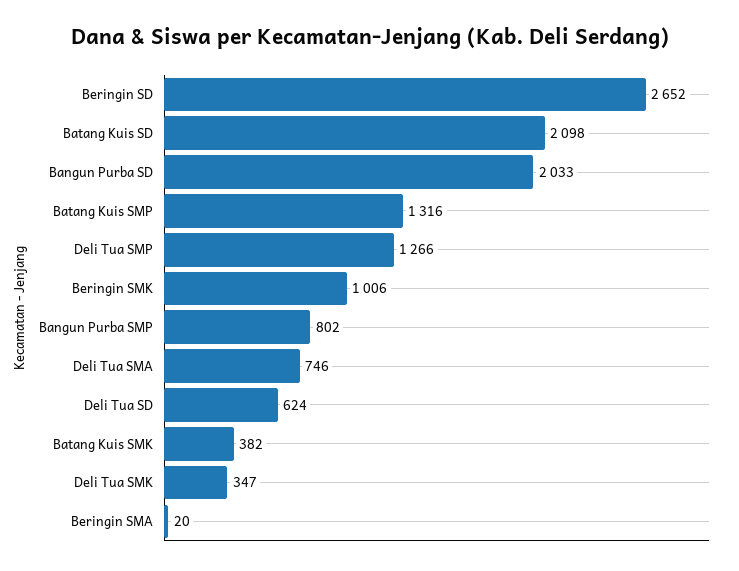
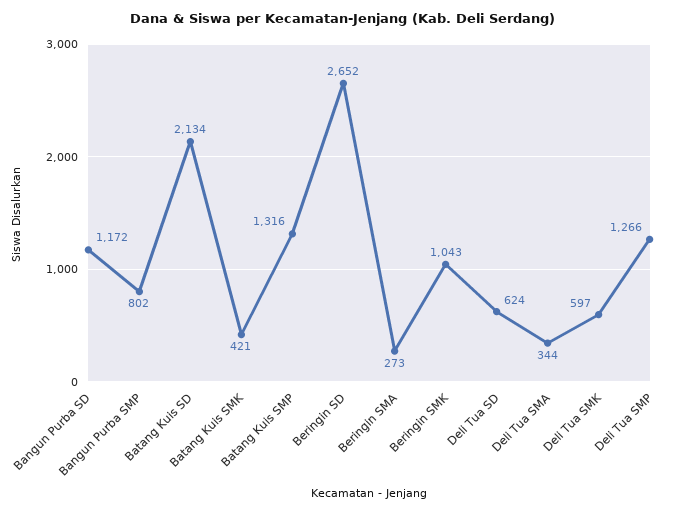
  {
    "Beringin SD": 2652,
-   "Batang Kuis SD": 2098,
+   "Batang Kuis SD": 2134,
-   "Bangun Purba SD": 2033,
+   "Bangun Purba SD": 1172,
    "Batang Kuis SMP": 1316,
    "Deli Tua SMP": 1266,
-   "Beringin SMK": 1006,
+   "Beringin SMK": 1043,
    "Bangun Purba SMP": 802,
-   "Deli Tua SMA": 746,
+   "Deli Tua SMA": 344,
    "Deli Tua SD": 624,
-   "Batang Kuis SMK": 382,
+   "Batang Kuis SMK": 421,
-   "Deli Tua SMK": 347,
+   "Deli Tua SMK": 597,
-   "Beringin SMA": 20
+   "Beringin SMA": 273
  }

